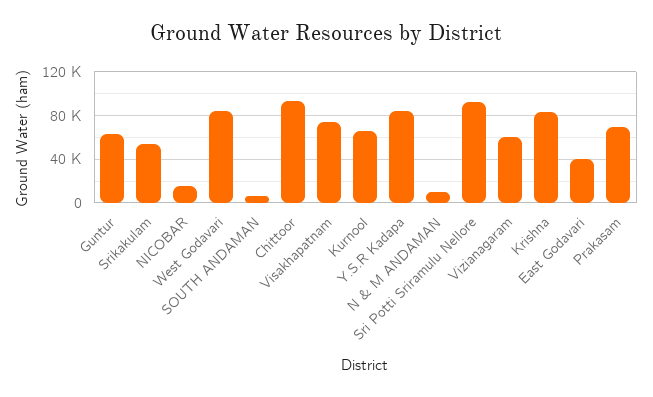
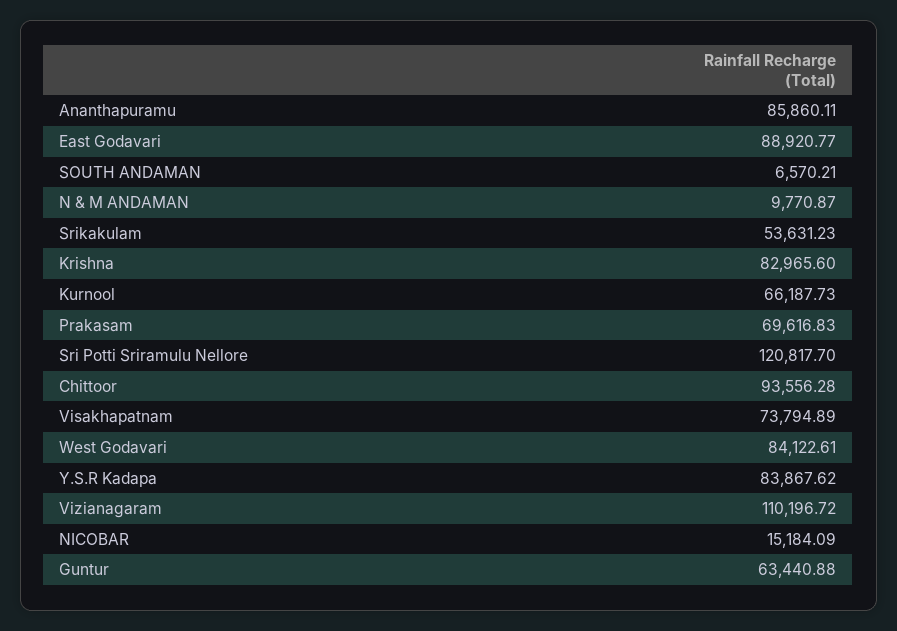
  {
    "Guntur": 63440.88,
    "Srikakulam": 53631.23,
    "NICOBAR": 15184.09,
    "West Godavari": 84122.61,
    "SOUTH ANDAMAN": 6570.21,
    "Chittoor": 93556.28,
    "Visakhapatnam": 73794.89,
    "Kurnool": 66187.73,
    "Y.S.R Kadapa": 83867.62,
    "N & M ANDAMAN": 9770.87,
-   "Sri Potti Sriramulu Nellore": 90000,
+   "Sri Potti Sriramulu Nellore": 120817.7,
-   "Vizianagaram": 60000,
+   "Vizianagaram": 110196.72,
    "Krishna": 82965.6,
-   "East Godavari": 40000,
+   "East Godavari": 88920.77,
-   "Prakasam": 69616.83
+   "Prakasam": 69616.83,
+   "Ananthapuramu": 85860.11
  }

